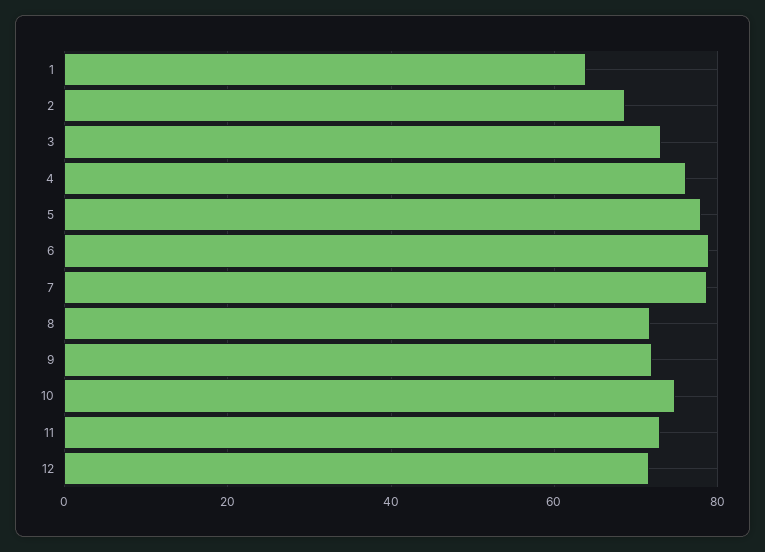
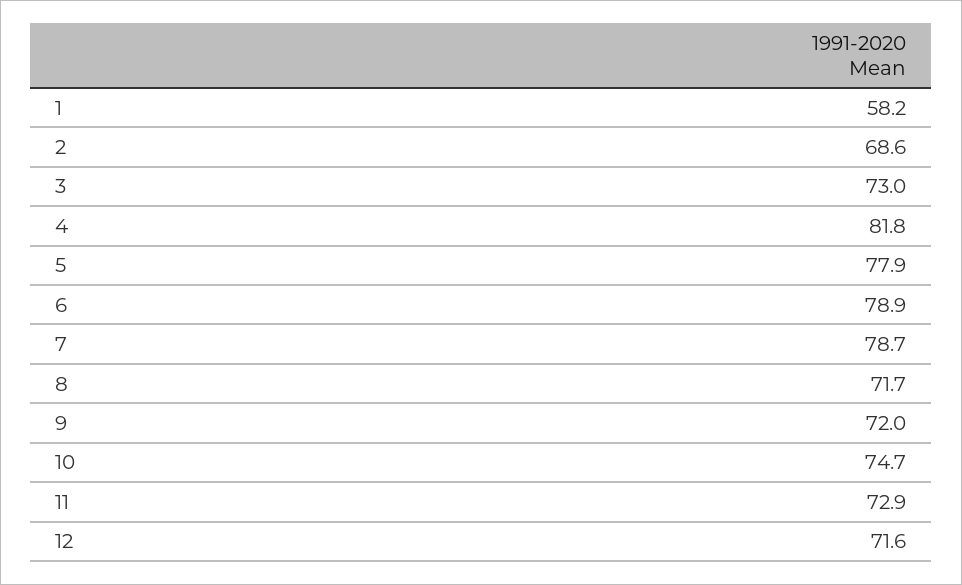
  {
-   "1": 64,
+   "1": 58.2,
    "2": 68.6,
    "3": 73,
-   "4": 76,
+   "4": 81.8,
    "5": 77.9,
    "6": 78.9,
    "7": 78.7,
    "8": 71.7,
    "9": 72,
    "10": 74.7,
    "11": 72.9,
    "12": 71.6
  }

